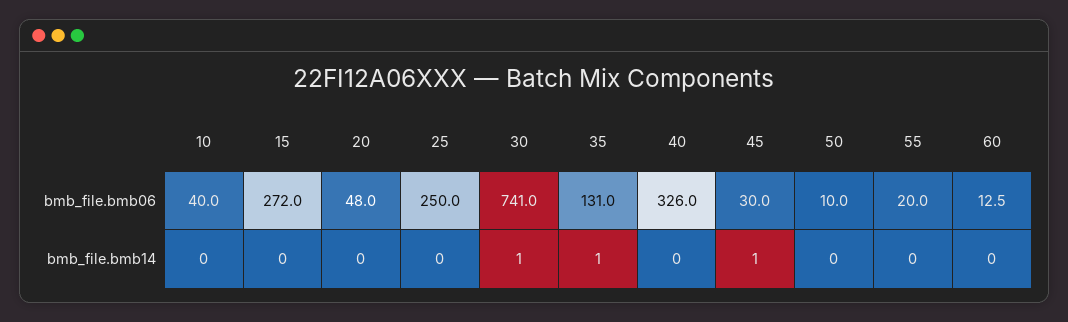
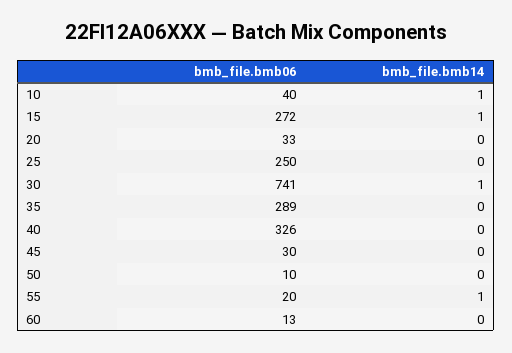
  {
    "10": {
      "bmb_file.bmb06": 40,
-     "bmb_file.bmb14": 0
+     "bmb_file.bmb14": 1
    },
    "15": {
      "bmb_file.bmb06": 272,
-     "bmb_file.bmb14": 0
+     "bmb_file.bmb14": 1
    },
    "20": {
-     "bmb_file.bmb06": 48,
+     "bmb_file.bmb06": 33,
      "bmb_file.bmb14": 0
    },
    "25": {
      "bmb_file.bmb06": 250,
      "bmb_file.bmb14": 0
    },
    "30": {
      "bmb_file.bmb06": 741,
      "bmb_file.bmb14": 1
    },
    "35": {
-     "bmb_file.bmb06": 131,
+     "bmb_file.bmb06": 289,
-     "bmb_file.bmb14": 1
+     "bmb_file.bmb14": 0
    },
    "40": {
      "bmb_file.bmb06": 326,
      "bmb_file.bmb14": 0
    },
    "45": {
      "bmb_file.bmb06": 30,
-     "bmb_file.bmb14": 1
+     "bmb_file.bmb14": 0
    },
    "50": {
      "bmb_file.bmb06": 10,
      "bmb_file.bmb14": 0
    },
    "55": {
      "bmb_file.bmb06": 20,
-     "bmb_file.bmb14": 0
+     "bmb_file.bmb14": 1
    },
    "60": {
      "bmb_file.bmb06": 12.5,
      "bmb_file.bmb14": 0
    }
  }

